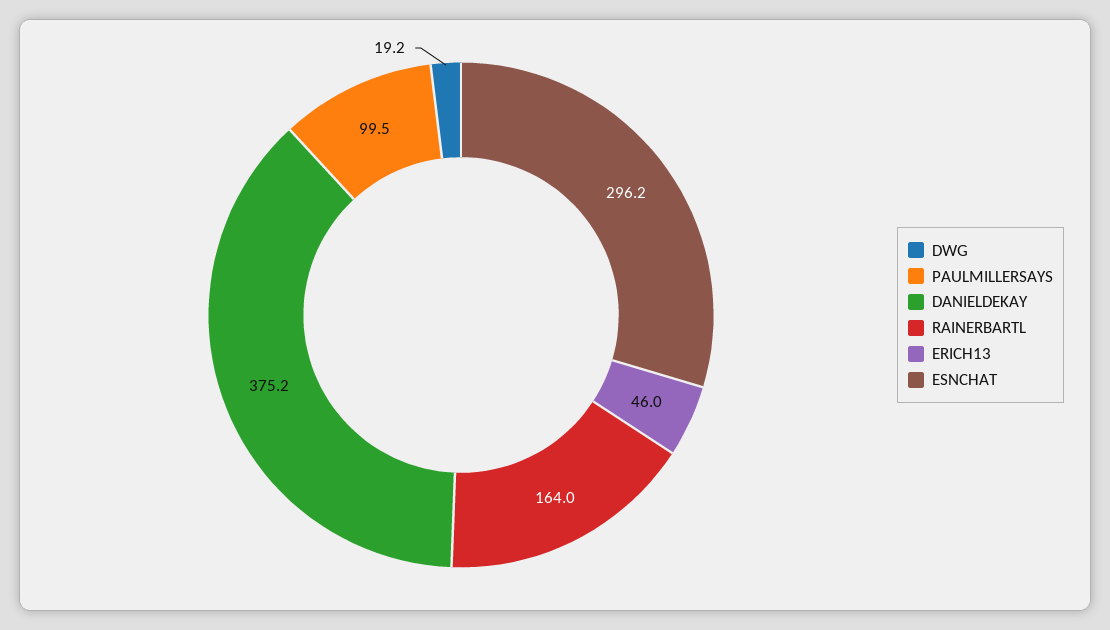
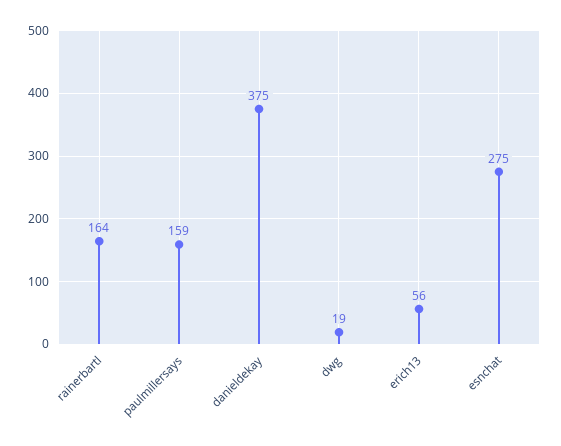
  {
    "DWG": 19.2,
-   "PAULMILLERSAYS": 99.5,
+   "PAULMILLERSAYS": 159,
    "DANIELDEKAY": 375.2,
    "RAINERBARTL": 164,
-   "ERICH13": 46,
+   "ERICH13": 56,
-   "ESNCHAT": 296.2
+   "ESNCHAT": 275
  }

